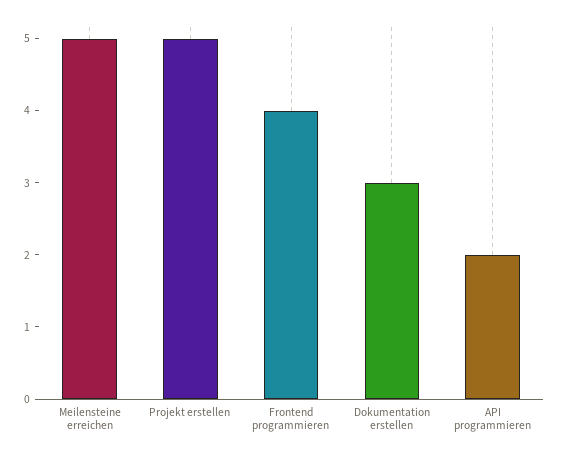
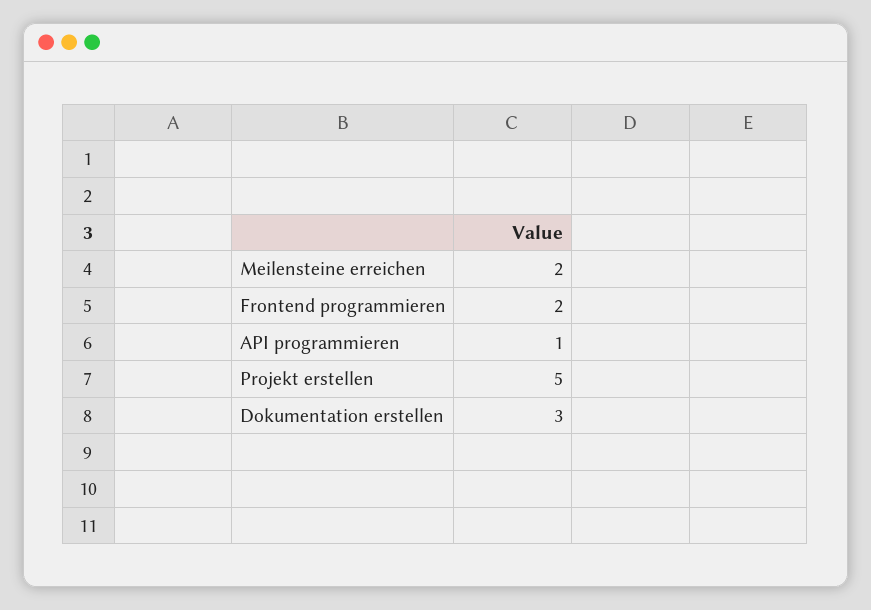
  {
-   "Meilensteine erreichen": 5,
+   "Meilensteine erreichen": 2,
    "Projekt erstellen": 5,
-   "Frontend programmieren": 4,
+   "Frontend programmieren": 2,
    "Dokumentation erstellen": 3,
-   "API programmieren": 2
+   "API programmieren": 1
  }

